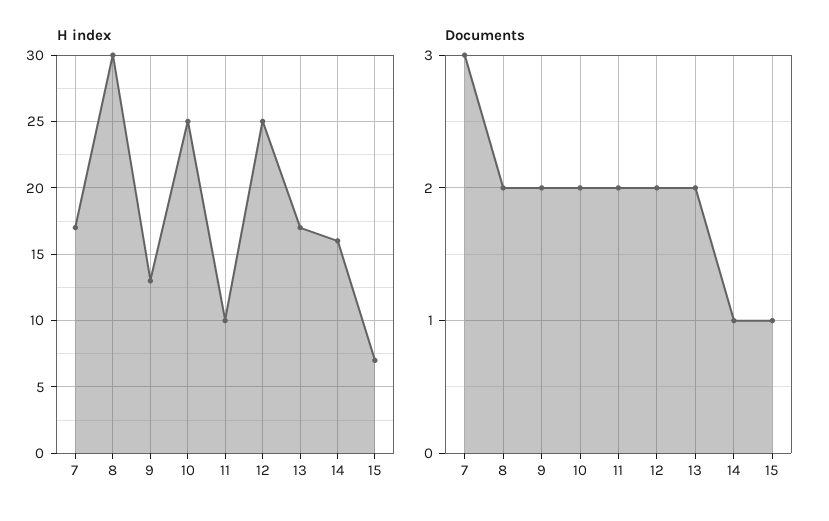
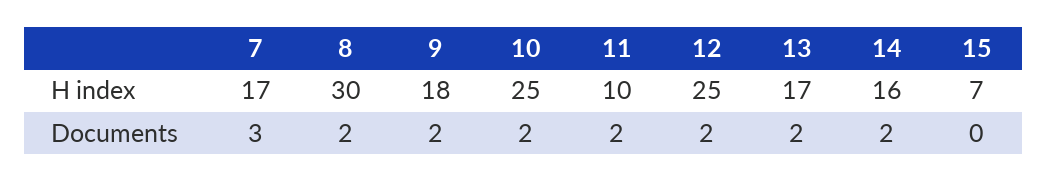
  {
    "H index": {
      "7": 17,
      "8": 30,
-     "9": 13,
+     "9": 18,
      "10": 25,
      "11": 10,
      "12": 25,
      "13": 17,
      "14": 16,
      "15": 7
    },
    "Documents": {
      "7": 3,
      "8": 2,
      "9": 2,
      "10": 2,
      "11": 2,
      "12": 2,
      "13": 2,
-     "14": 1,
+     "14": 2,
-     "15": 1
+     "15": 0
    }
  }

